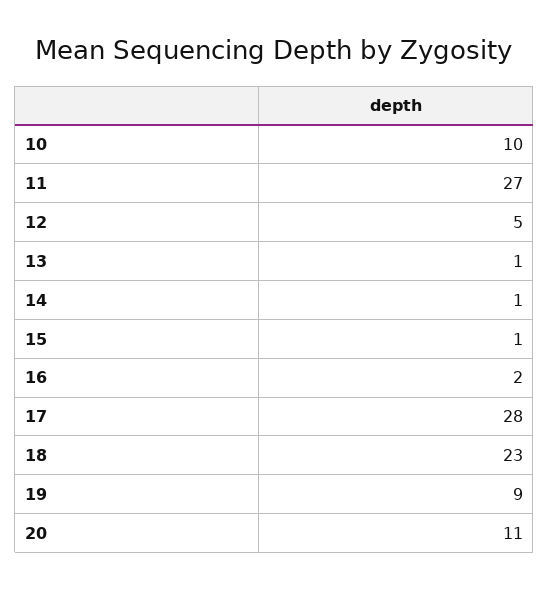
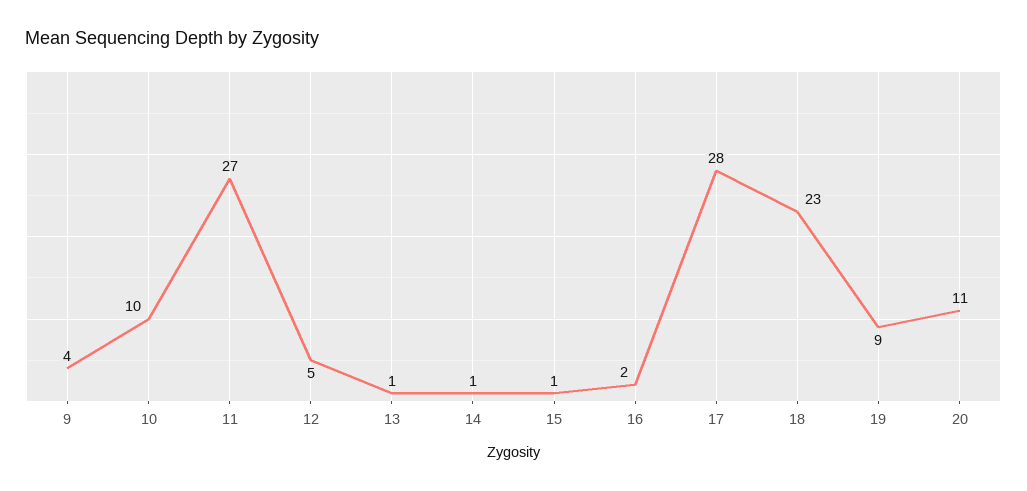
  {
    "10": 10,
    "11": 27,
    "12": 5,
    "13": 1,
    "14": 1,
    "15": 1,
    "16": 2,
    "17": 28,
    "18": 23,
    "19": 9,
-   "20": 11
+   "20": 11,
+   "9": 4
  }

